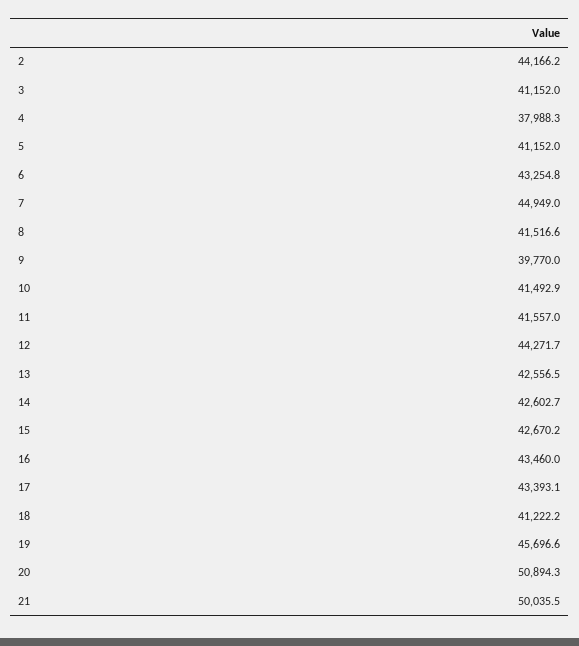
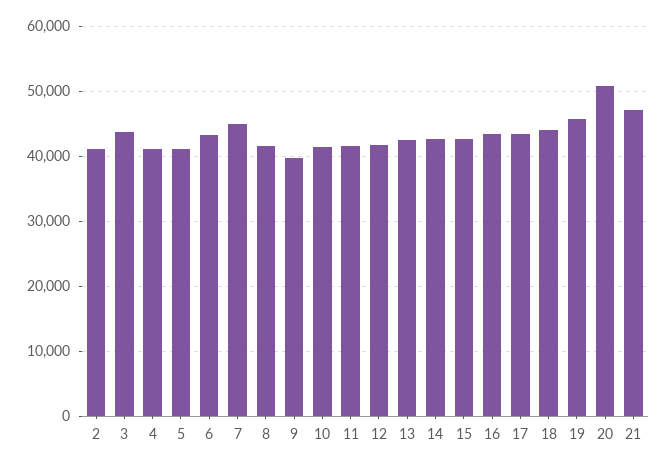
  {
-   "2": 44166.2,
+   "2": 41000,
-   "3": 41152,
+   "3": 44000,
-   "4": 37988.3,
+   "4": 41000,
    "5": 41152,
    "6": 43254.8,
    "7": 44949,
    "8": 41516.6,
    "9": 39770,
    "10": 41492.9,
    "11": 41557,
-   "12": 44271.7,
+   "12": 42000,
    "13": 42556.5,
    "14": 42602.7,
    "15": 42670.2,
    "16": 43460,
    "17": 43393.1,
-   "18": 41222.2,
+   "18": 44000,
    "19": 45696.6,
    "20": 50894.3,
-   "21": 50035.5
+   "21": 47000
  }

